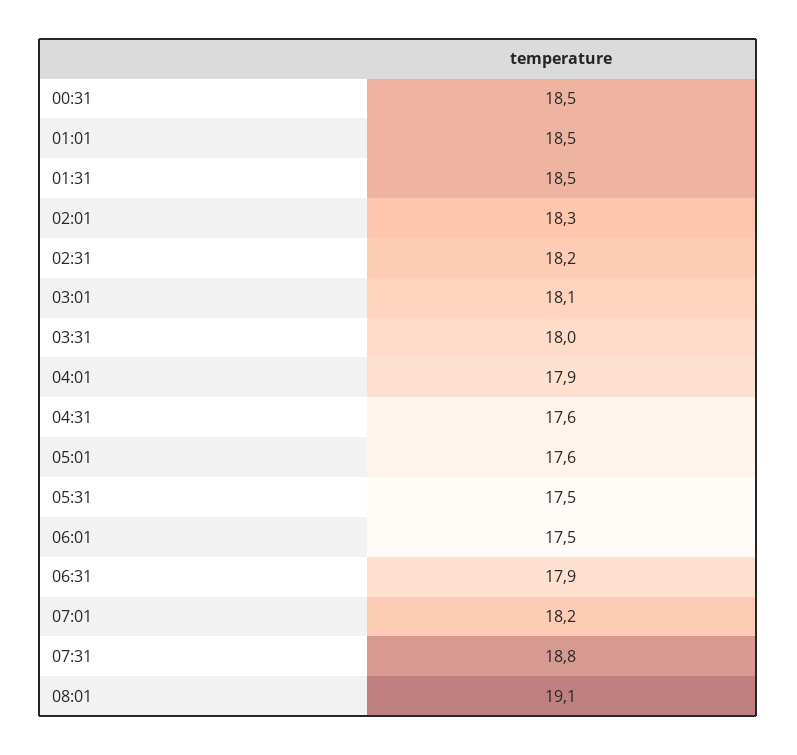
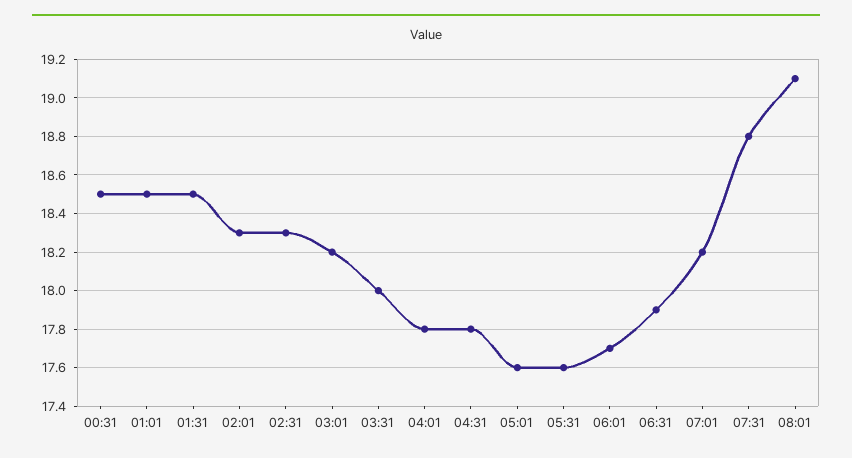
  {
    "00:31": 18.5,
    "01:01": 18.5,
    "01:31": 18.5,
    "02:01": 18.3,
-   "02:31": 18.2,
+   "02:31": 18.3,
-   "03:01": 18.1,
+   "03:01": 18.2,
    "03:31": 18,
-   "04:01": 17.9,
+   "04:01": 17.8,
-   "04:31": 17.6,
+   "04:31": 17.8,
    "05:01": 17.6,
-   "05:31": 17.5,
+   "05:31": 17.6,
-   "06:01": 17.5,
+   "06:01": 17.7,
    "06:31": 17.9,
    "07:01": 18.2,
    "07:31": 18.8,
    "08:01": 19.1
  }

